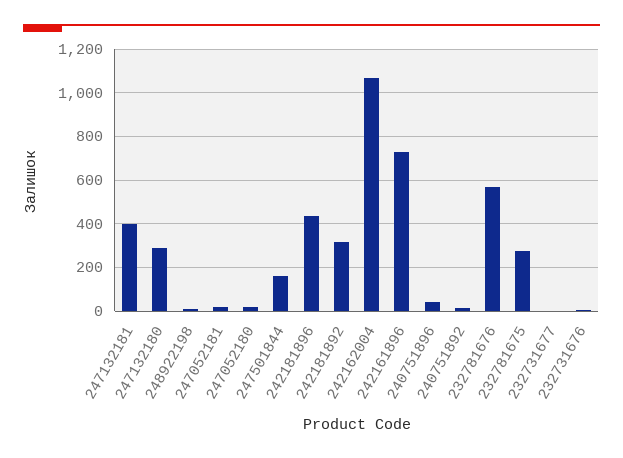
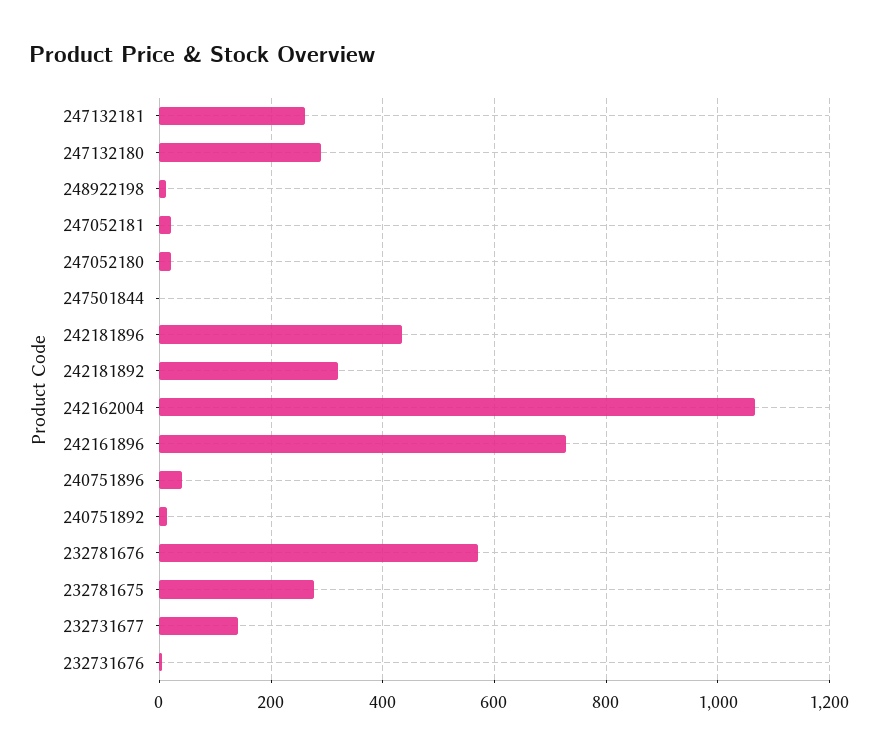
  {
-   "247132181": 400,
+   "247132181": 260,
    "247132180": 300,
    "248922198": 20,
    "247052181": 20,
    "247052180": 20,
-   "247501844": 150,
+   "247501844": 0,
    "242181896": 440,
    "242181892": 320,
    "242162004": 1060,
    "242161896": 720,
    "240751896": 40,
    "240751892": 20,
    "232781676": 580,
    "232781675": 280,
-   "232731677": 0,
+   "232731677": 140,
    "232731676": 0
  }

